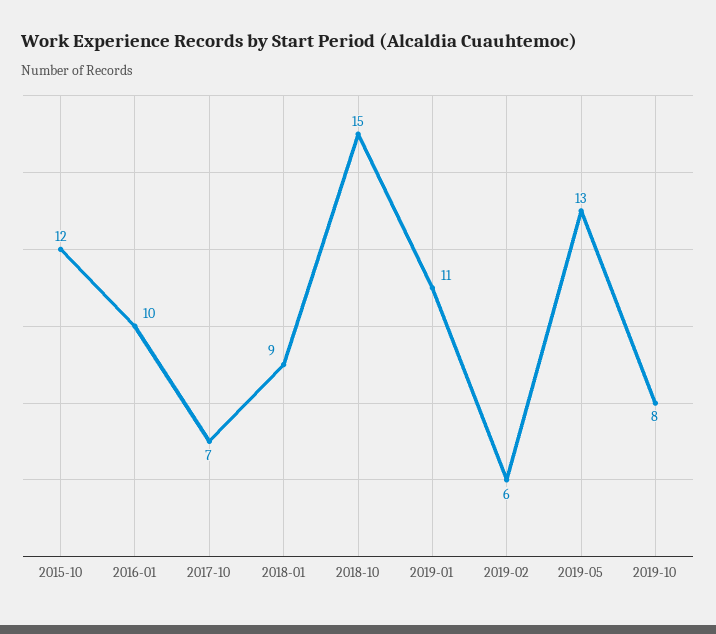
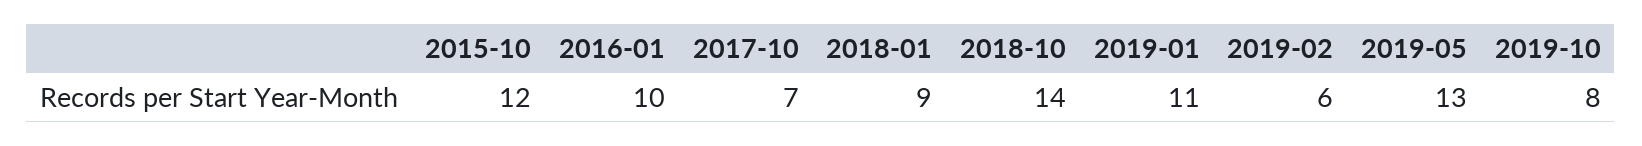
  {
    "2015-10": 12,
    "2016-01": 10,
    "2017-10": 7,
    "2018-01": 9,
-   "2018-10": 15,
+   "2018-10": 14,
    "2019-01": 11,
    "2019-02": 6,
    "2019-05": 13,
    "2019-10": 8
  }

